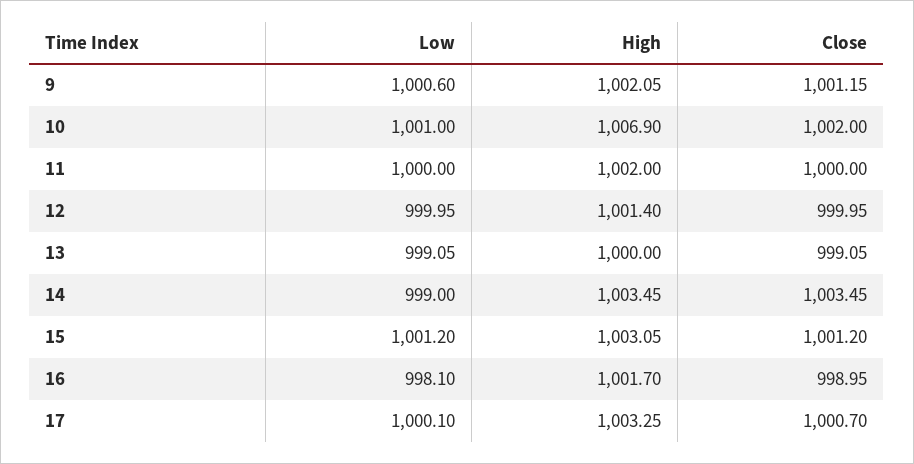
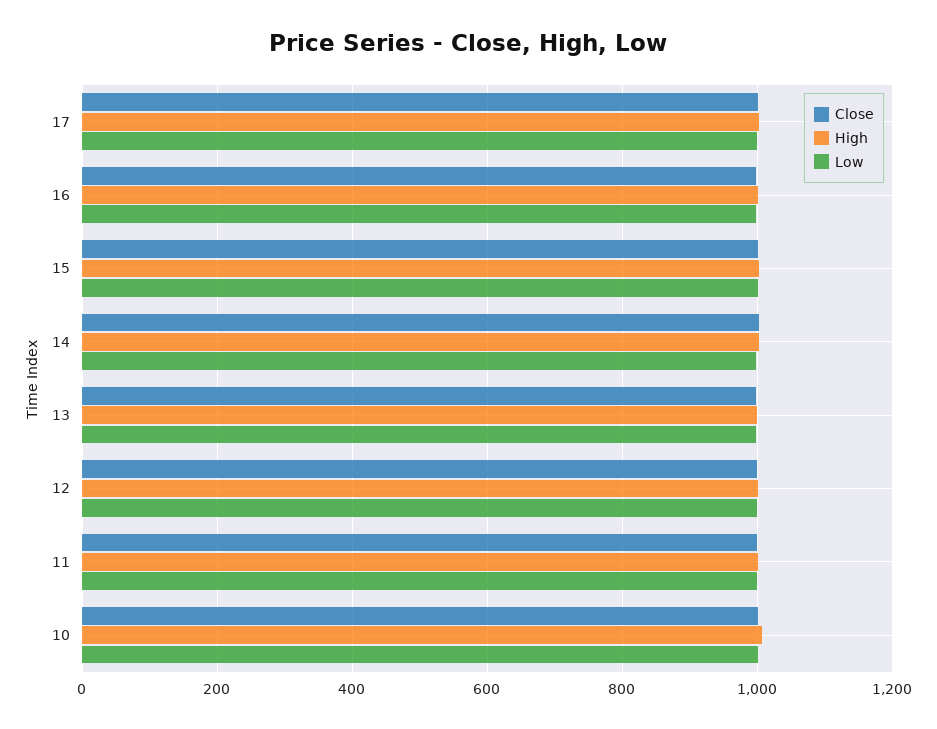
  {
    "Low": {
-     "9": 1000.6,
      "10": 1001,
      "11": 1000,
      "12": 999.95,
      "13": 999.05,
      "14": 999,
      "15": 1001.2,
      "16": 998.1,
      "17": 1000.1
    },
    "High": {
-     "9": 1002.05,
      "10": 1006.9,
      "11": 1002,
      "12": 1001.4,
      "13": 1000,
      "14": 1003.45,
      "15": 1003.05,
      "16": 1001.7,
      "17": 1003.25
    },
    "Close": {
-     "9": 1001.15,
      "10": 1002,
      "11": 1000,
      "12": 999.95,
      "13": 999.05,
      "14": 1003.45,
      "15": 1001.2,
      "16": 998.95,
      "17": 1000.7
    }
  }

